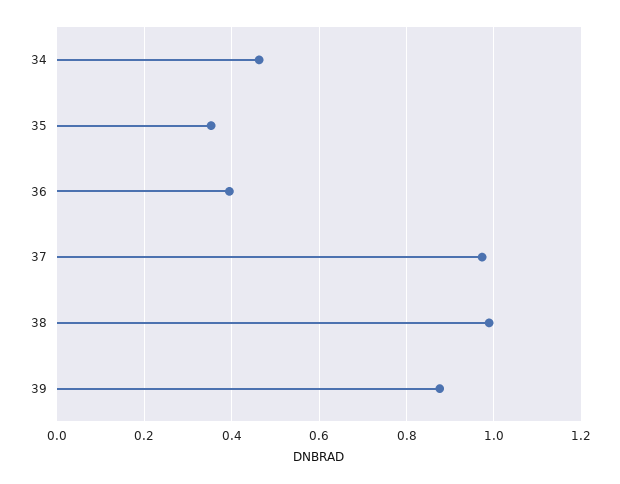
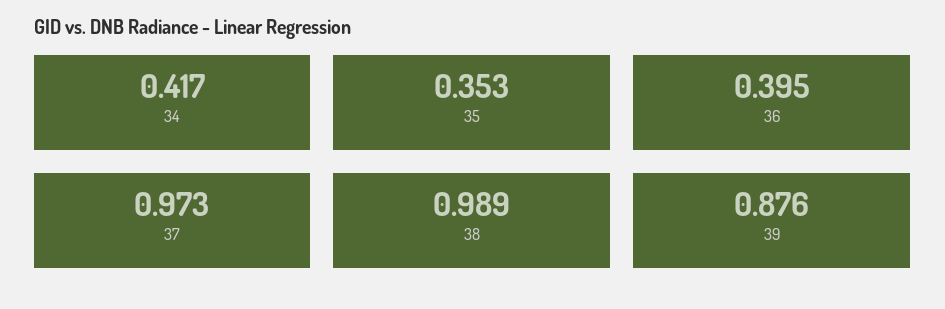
  {
-   "34": 0.46,
+   "34": 0.417,
    "35": 0.353,
    "36": 0.395,
    "37": 0.973,
    "38": 0.989,
    "39": 0.876
  }

